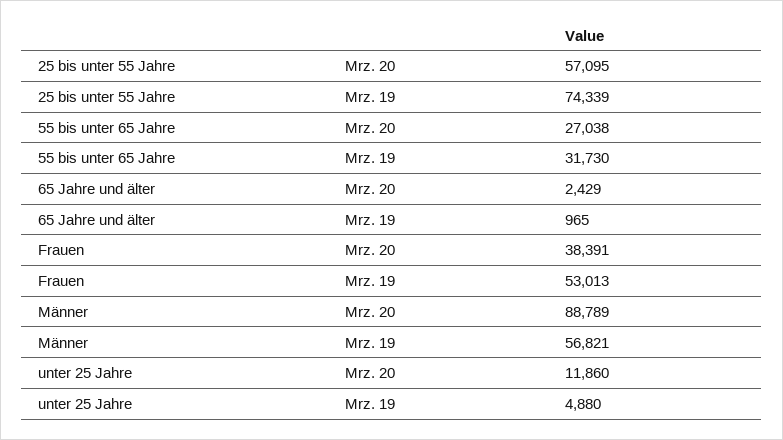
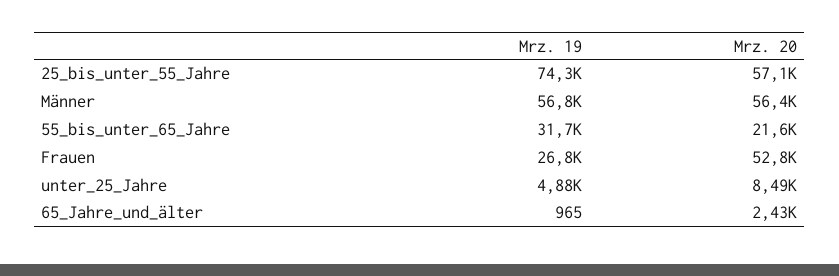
  {
    "25 bis unter 55 Jahre": {
      "Mrz. 20": 57095,
      "Mrz. 19": 74339
    },
    "55 bis unter 65 Jahre": {
-     "Mrz. 20": 27038,
+     "Mrz. 20": 21600,
      "Mrz. 19": 31730
    },
    "65 Jahre und älter": {
      "Mrz. 20": 2429,
      "Mrz. 19": 965
    },
    "Frauen": {
-     "Mrz. 20": 38391,
+     "Mrz. 20": 52800,
-     "Mrz. 19": 53013
+     "Mrz. 19": 26800
    },
    "Männer": {
-     "Mrz. 20": 88789,
+     "Mrz. 20": 56400,
      "Mrz. 19": 56821
    },
    "unter 25 Jahre": {
-     "Mrz. 20": 11860,
+     "Mrz. 20": 8490,
      "Mrz. 19": 4880
    }
  }

